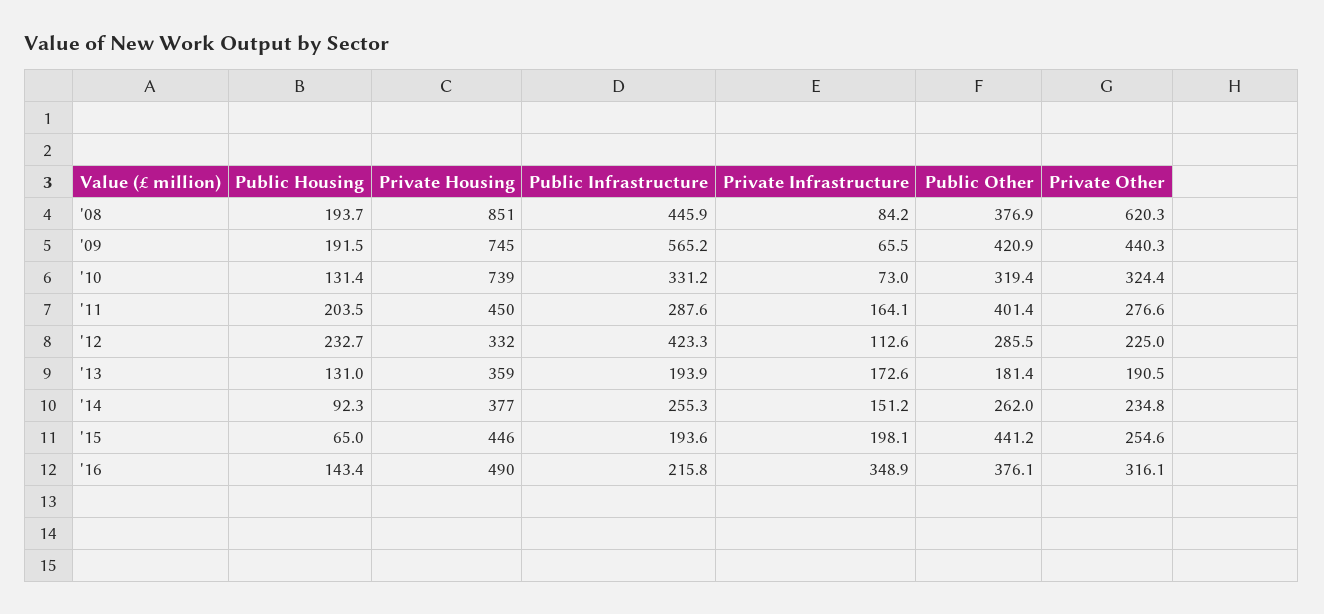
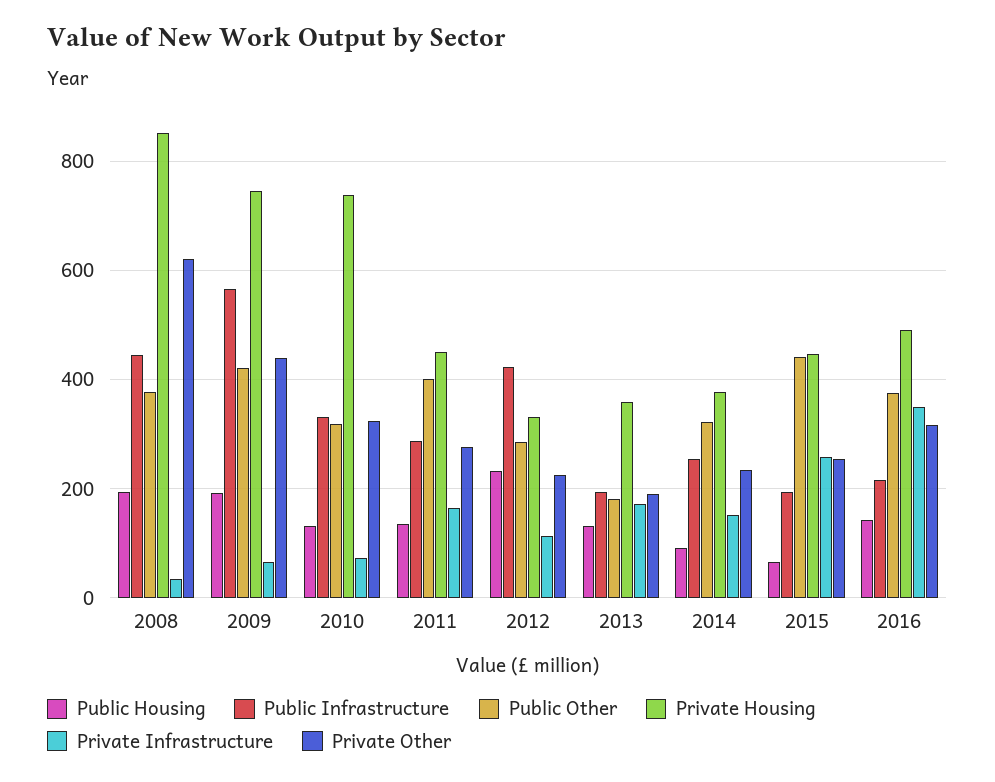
  {
    "Public Housing": {
      "'08": 193.7,
      "'09": 191.5,
      "'10": 131.4,
-     "'11": 203.5,
+     "'11": 140,
      "'12": 232.7,
      "'13": 131,
      "'14": 92.3,
      "'15": 65,
      "'16": 143.4
    },
    "Private Housing": {
      "'08": 851,
      "'09": 745,
      "'10": 739,
      "'11": 450,
      "'12": 332,
      "'13": 359,
      "'14": 377,
      "'15": 446,
      "'16": 490
    },
    "Public Infrastructure": {
      "'08": 445.9,
      "'09": 565.2,
      "'10": 331.2,
      "'11": 287.6,
      "'12": 423.3,
      "'13": 193.9,
      "'14": 255.3,
      "'15": 193.6,
      "'16": 215.8
    },
    "Private Infrastructure": {
-     "'08": 84.2,
+     "'08": 40,
      "'09": 65.5,
      "'10": 73,
      "'11": 164.1,
      "'12": 112.6,
      "'13": 172.6,
      "'14": 151.2,
-     "'15": 198.1,
+     "'15": 260,
      "'16": 348.9
    },
    "Public Other": {
      "'08": 376.9,
      "'09": 420.9,
      "'10": 319.4,
      "'11": 401.4,
      "'12": 285.5,
      "'13": 181.4,
-     "'14": 262,
+     "'14": 320,
      "'15": 441.2,
      "'16": 376.1
    },
    "Private Other": {
      "'08": 620.3,
      "'09": 440.3,
      "'10": 324.4,
      "'11": 276.6,
      "'12": 225,
      "'13": 190.5,
      "'14": 234.8,
      "'15": 254.6,
      "'16": 316.1
    }
  }

